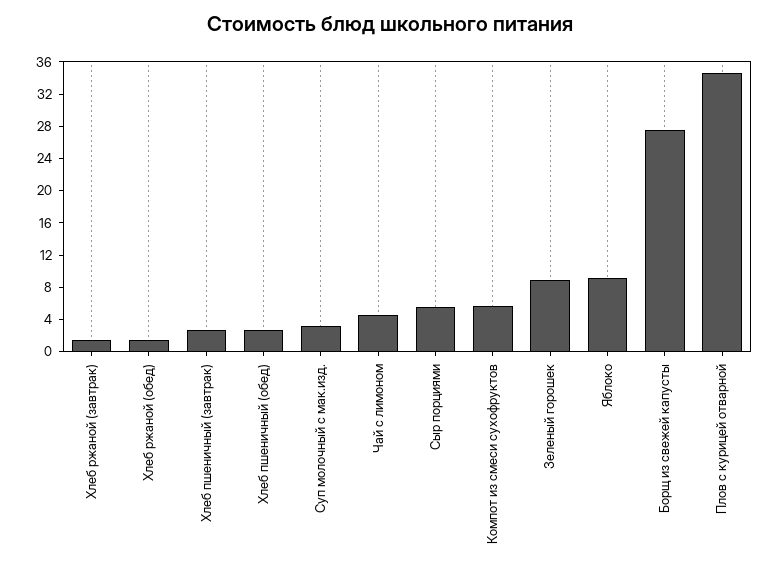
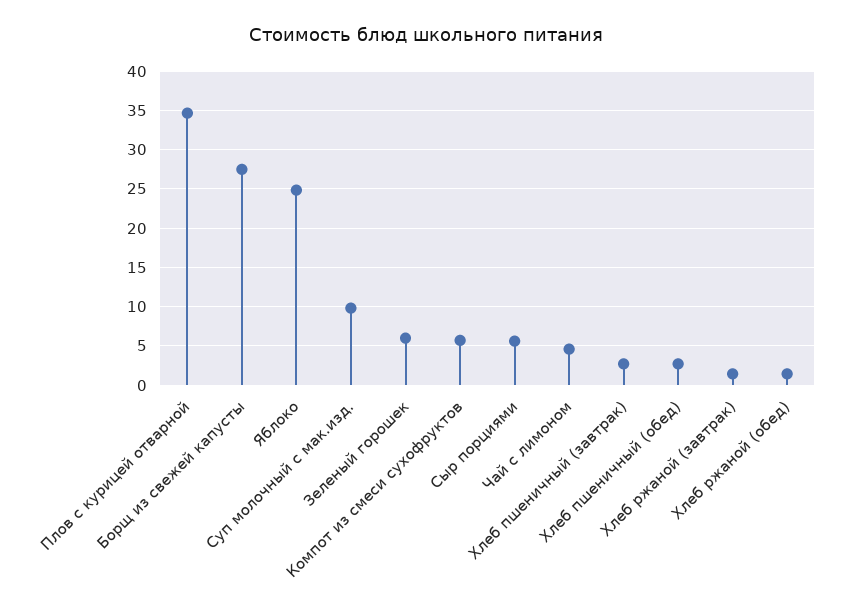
  {
    "Хлеб ржаной (завтрак)": 1,
    "Хлеб ржаной (обед)": 1,
    "Хлеб пшеничный (завтрак)": 3,
    "Хлеб пшеничный (обед)": 3,
-   "Суп молочный с мак.изд.": 3,
+   "Суп молочный с мак.изд.": 10,
    "Чай с лимоном": 5,
    "Сыр порциями": 6,
    "Компот из смеси сухофруктов": 6,
-   "Зеленый горошек": 9,
+   "Зеленый горошек": 6,
-   "Яблоко": 9,
+   "Яблоко": 25,
    "Борщ из свежей капусты": 28,
    "Плов с курицей отварной": 35
  }

